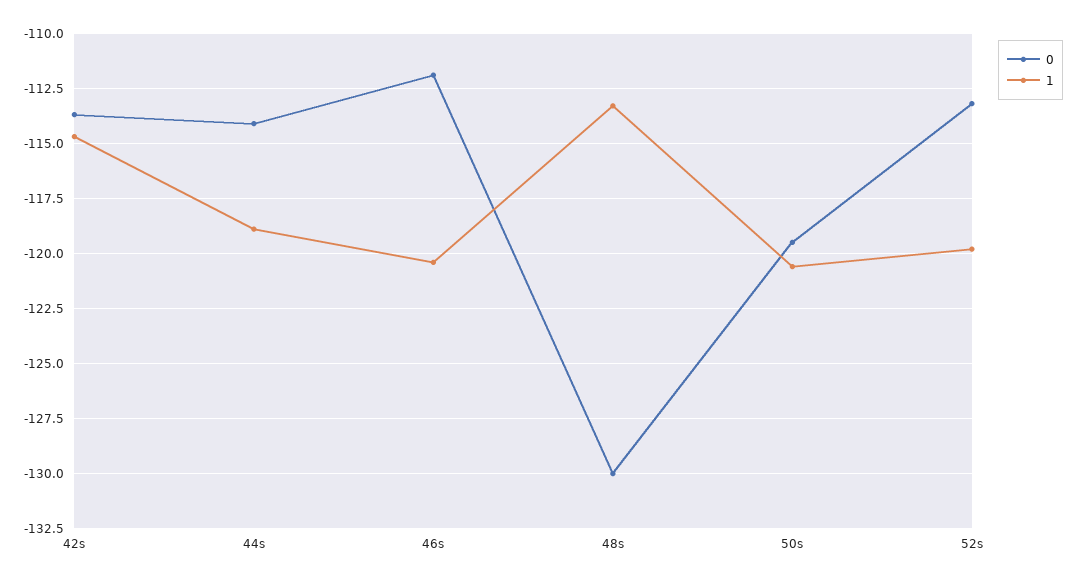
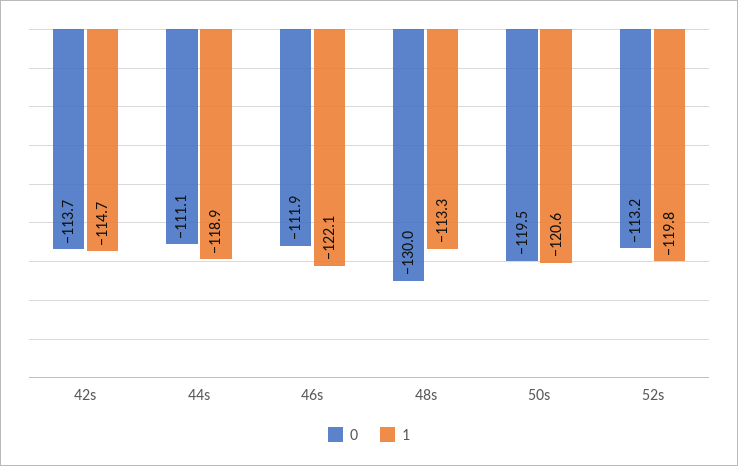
  {
    "0": {
      "42s": -113.7,
-     "44s": -114,
+     "44s": -111.1,
      "46s": -111.9,
      "48s": -130,
      "50s": -119.5,
      "52s": -113.2
    },
    "1": {
      "42s": -114.7,
      "44s": -118.9,
-     "46s": -120.5,
+     "46s": -122.1,
      "48s": -113.3,
      "50s": -120.6,
      "52s": -119.8
    }
  }

